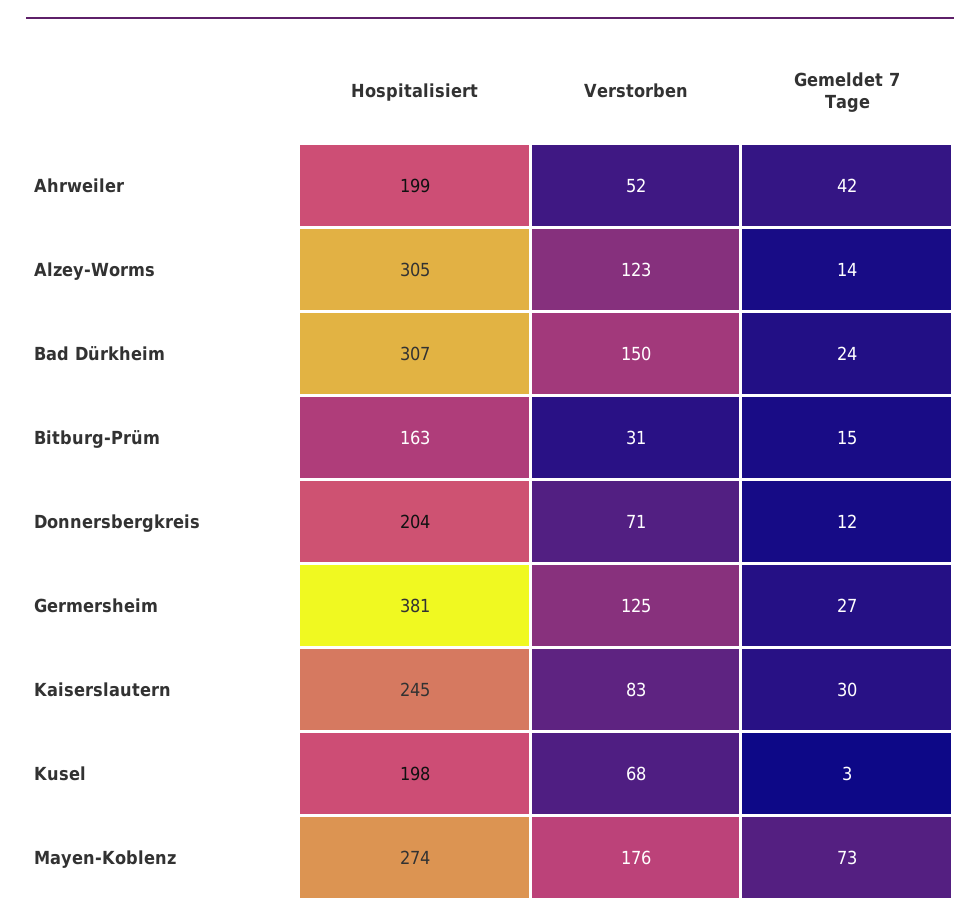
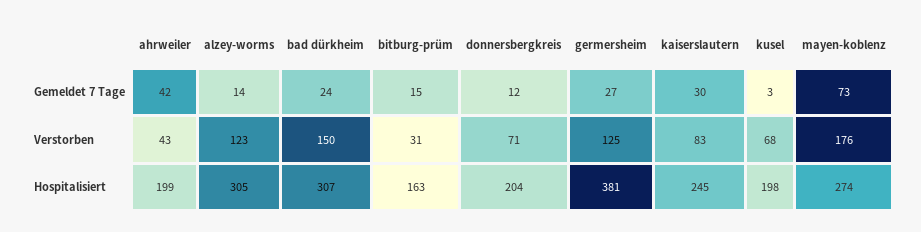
  {
    "Hospitalisiert": {
      "Ahrweiler": 199,
      "Alzey-Worms": 305,
      "Bad Dürkheim": 307,
      "Bitburg-Prüm": 163,
      "Donnersbergkreis": 204,
      "Germersheim": 381,
      "Kaiserslautern": 245,
      "Kusel": 198,
      "Mayen-Koblenz": 274
    },
    "Verstorben": {
-     "Ahrweiler": 52,
+     "Ahrweiler": 43,
      "Alzey-Worms": 123,
      "Bad Dürkheim": 150,
      "Bitburg-Prüm": 31,
      "Donnersbergkreis": 71,
      "Germersheim": 125,
      "Kaiserslautern": 83,
      "Kusel": 68,
      "Mayen-Koblenz": 176
    },
    "Gemeldet 7 Tage": {
      "Ahrweiler": 42,
      "Alzey-Worms": 14,
      "Bad Dürkheim": 24,
      "Bitburg-Prüm": 15,
      "Donnersbergkreis": 12,
      "Germersheim": 27,
      "Kaiserslautern": 30,
      "Kusel": 3,
      "Mayen-Koblenz": 73
    }
  }

